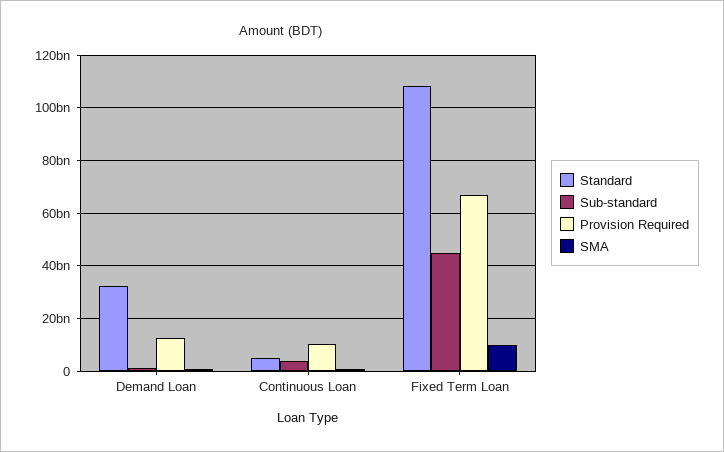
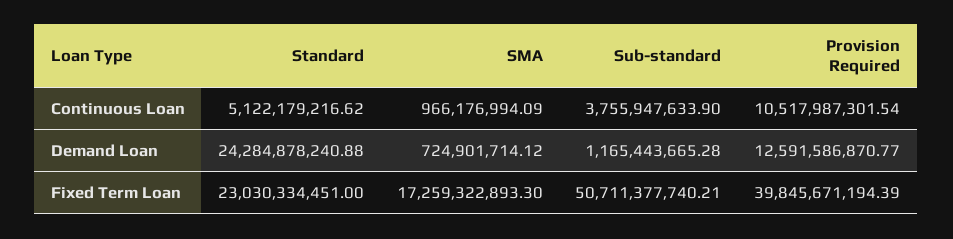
  {
    "Standard": {
-     "Demand Loan": 32500000000,
+     "Demand Loan": 24284878240.88,
      "Continuous Loan": 5122179216.62,
-     "Fixed Term Loan": 107500000000
+     "Fixed Term Loan": 23030334451
    },
    "Sub-standard": {
      "Demand Loan": 1165443665.28,
      "Continuous Loan": 3755947633.9,
-     "Fixed Term Loan": 45000000000
+     "Fixed Term Loan": 50711377740.21
    },
    "Provision Required": {
      "Demand Loan": 12591586870.77,
      "Continuous Loan": 10517987301.54,
-     "Fixed Term Loan": 67500000000
+     "Fixed Term Loan": 39845671194.39
    },
    "SMA": {
      "Demand Loan": 724901714.12,
      "Continuous Loan": 966176994.09,
-     "Fixed Term Loan": 10000000000
+     "Fixed Term Loan": 17259322893.3
    }
  }

